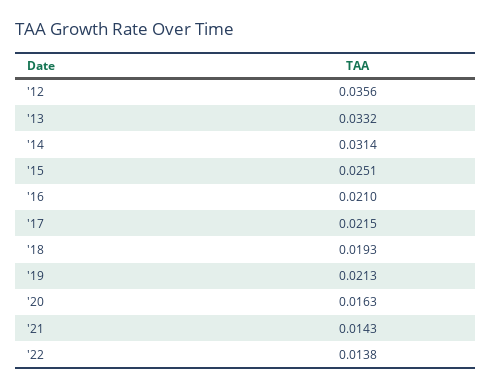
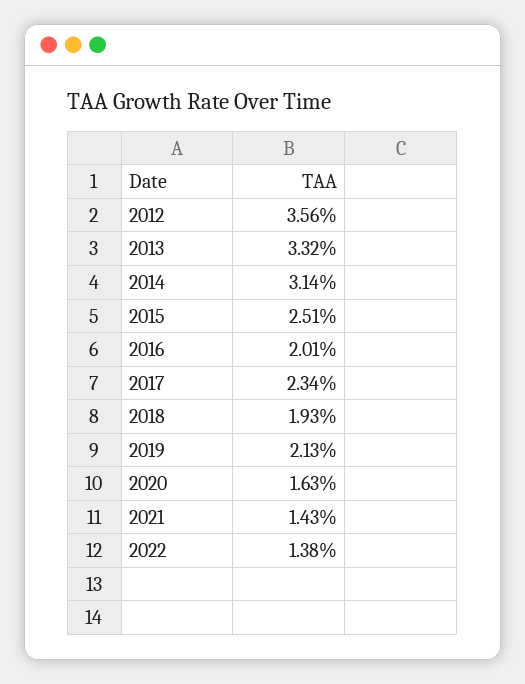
  {
    "'12": 0.0356,
    "'13": 0.0332,
    "'14": 0.0314,
    "'15": 0.0251,
-   "'16": 0.021,
+   "'16": 0.0201,
-   "'17": 0.0215,
+   "'17": 0.0234,
    "'18": 0.0193,
    "'19": 0.0213,
    "'20": 0.0163,
    "'21": 0.0143,
    "'22": 0.0138
  }

